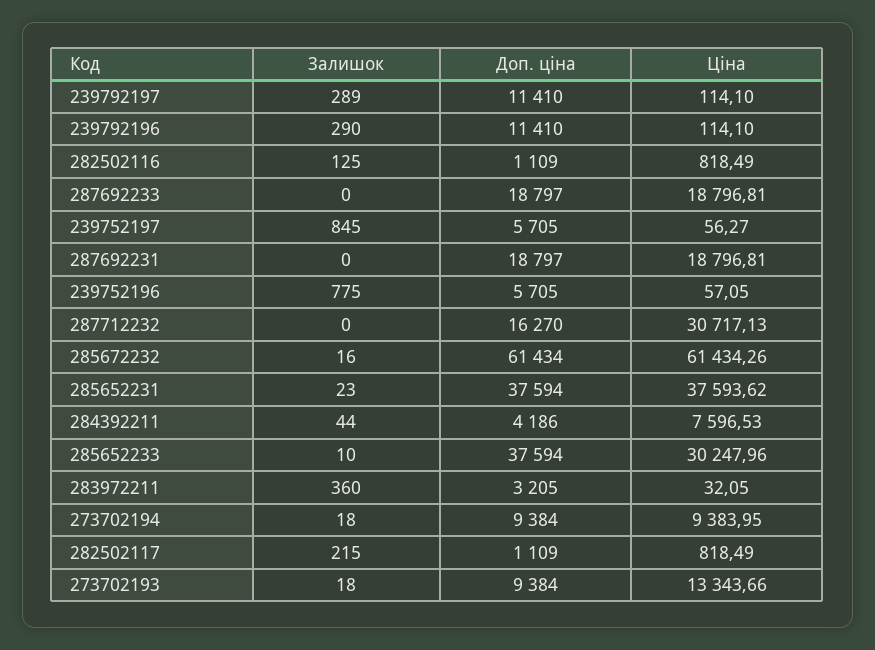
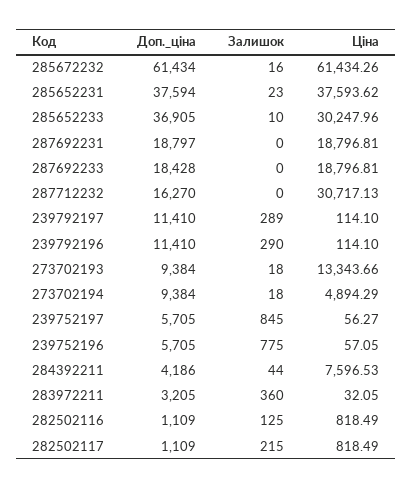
  {
    "Залишок": {
      "239792197": 289,
      "239792196": 290,
      "282502116": 125,
      "287692233": 0,
      "239752197": 845,
      "287692231": 0,
      "239752196": 775,
      "287712232": 0,
      "285672232": 16,
      "285652231": 23,
      "284392211": 44,
      "285652233": 10,
      "283972211": 360,
      "273702194": 18,
      "282502117": 215,
      "273702193": 18
    },
    "Доп. ціна": {
      "239792197": 11410,
      "239792196": 11410,
      "282502116": 1109,
-     "287692233": 18797,
+     "287692233": 18428,
      "239752197": 5705,
      "287692231": 18797,
      "239752196": 5705,
      "287712232": 16270,
      "285672232": 61434,
      "285652231": 37594,
      "284392211": 4186,
-     "285652233": 37594,
+     "285652233": 36905,
      "283972211": 3205,
      "273702194": 9384,
      "282502117": 1109,
      "273702193": 9384
    },
    "Ціна": {
      "239792197": 114.1,
      "239792196": 114.1,
      "282502116": 818.49,
      "287692233": 18796.81,
      "239752197": 56.27,
      "287692231": 18796.81,
      "239752196": 57.05,
      "287712232": 30717.13,
      "285672232": 61434.26,
      "285652231": 37593.62,
      "284392211": 7596.53,
      "285652233": 30247.96,
      "283972211": 32.05,
-     "273702194": 9383.95,
+     "273702194": 4894.29,
      "282502117": 818.49,
      "273702193": 13343.66
    }
  }

